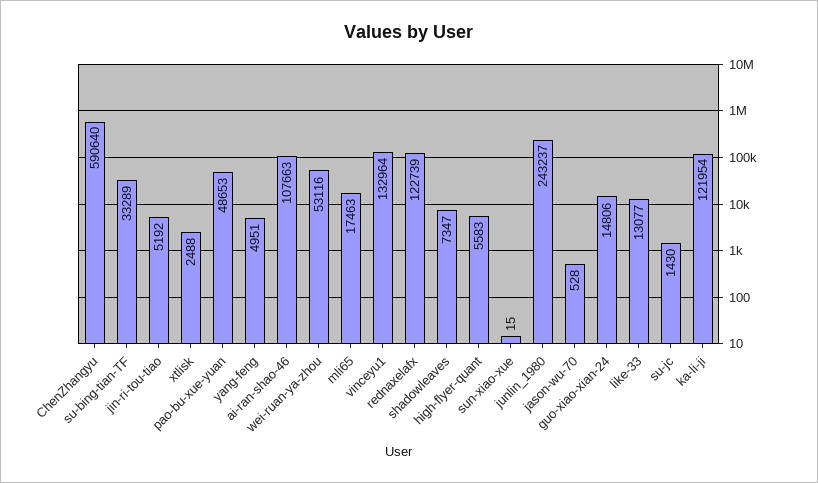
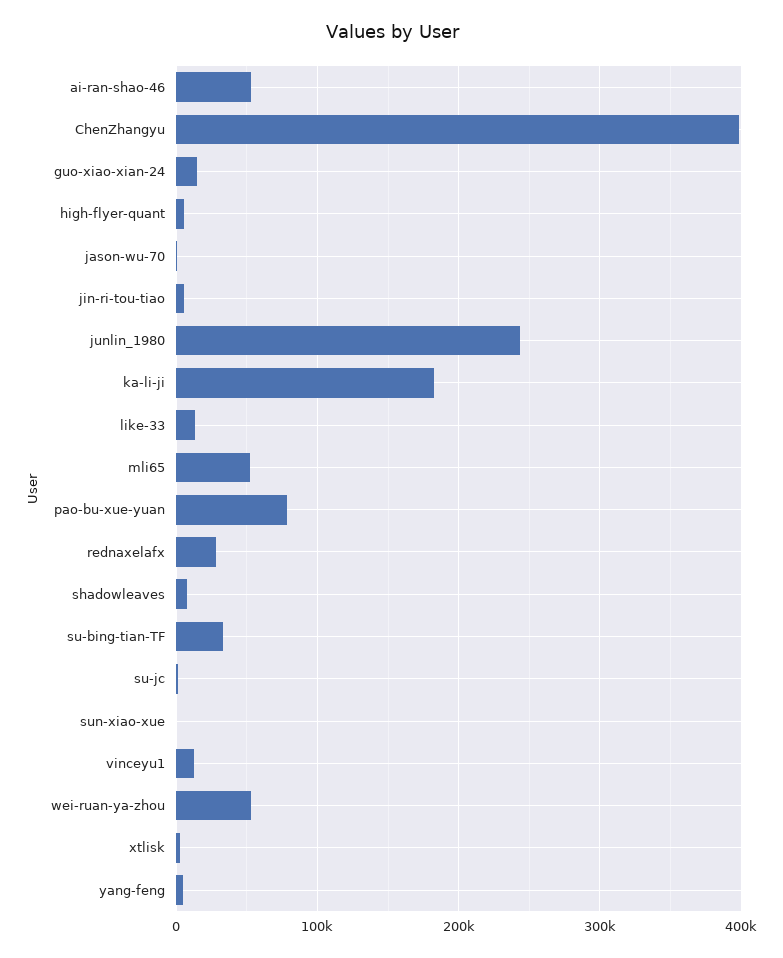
  {
-   "ChenZhangyu": 590640,
+   "ChenZhangyu": 400000,
    "su-bing-tian-TF": 33289,
    "jin-ri-tou-tiao": 5192,
    "xtlisk": 2488,
-   "pao-bu-xue-yuan": 48653,
+   "pao-bu-xue-yuan": 80000,
    "yang-feng": 4951,
-   "ai-ran-shao-46": 107663,
+   "ai-ran-shao-46": 50000,
    "wei-ruan-ya-zhou": 53116,
-   "mli65": 17463,
+   "mli65": 50000,
-   "vinceyu1": 132964,
+   "vinceyu1": 10000,
-   "rednaxelafx": 122739,
+   "rednaxelafx": 30000,
    "shadowleaves": 7347,
    "high-flyer-quant": 5583,
    "sun-xiao-xue": 15,
    "junlin_1980": 243237,
    "jason-wu-70": 528,
    "guo-xiao-xian-24": 14806,
    "like-33": 13077,
    "su-jc": 1430,
-   "ka-li-ji": 121954
+   "ka-li-ji": 180000
  }

